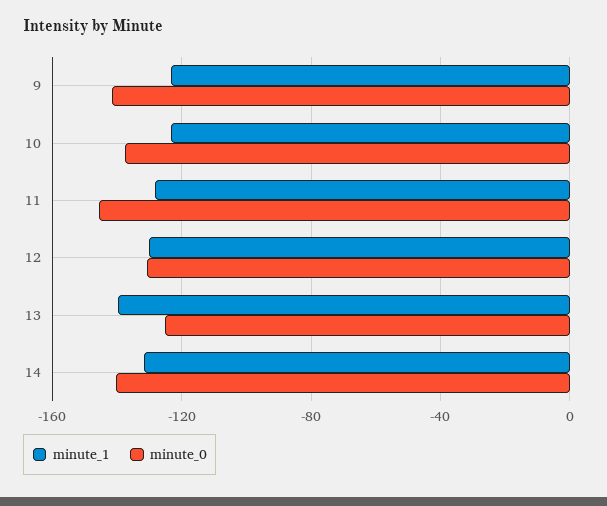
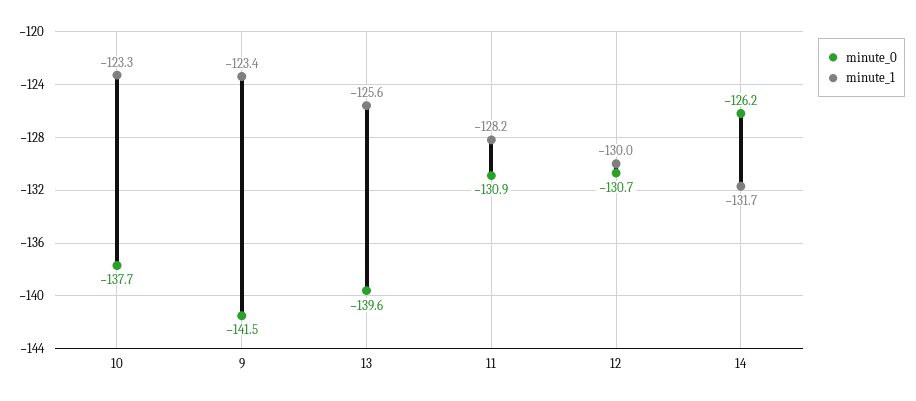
  {
    "minute_1": {
      "9": -123.4,
      "10": -123.3,
      "11": -128.2,
      "12": -130,
-     "13": -140,
+     "13": -125.6,
      "14": -131.7
    },
    "minute_0": {
      "9": -141.5,
      "10": -137.7,
-     "11": -145,
+     "11": -130.9,
      "12": -130.7,
-     "13": -125,
+     "13": -139.6,
-     "14": -140
+     "14": -126.2
    }
  }

